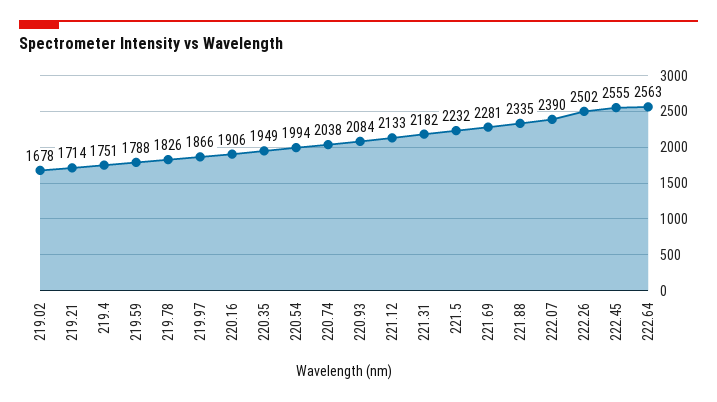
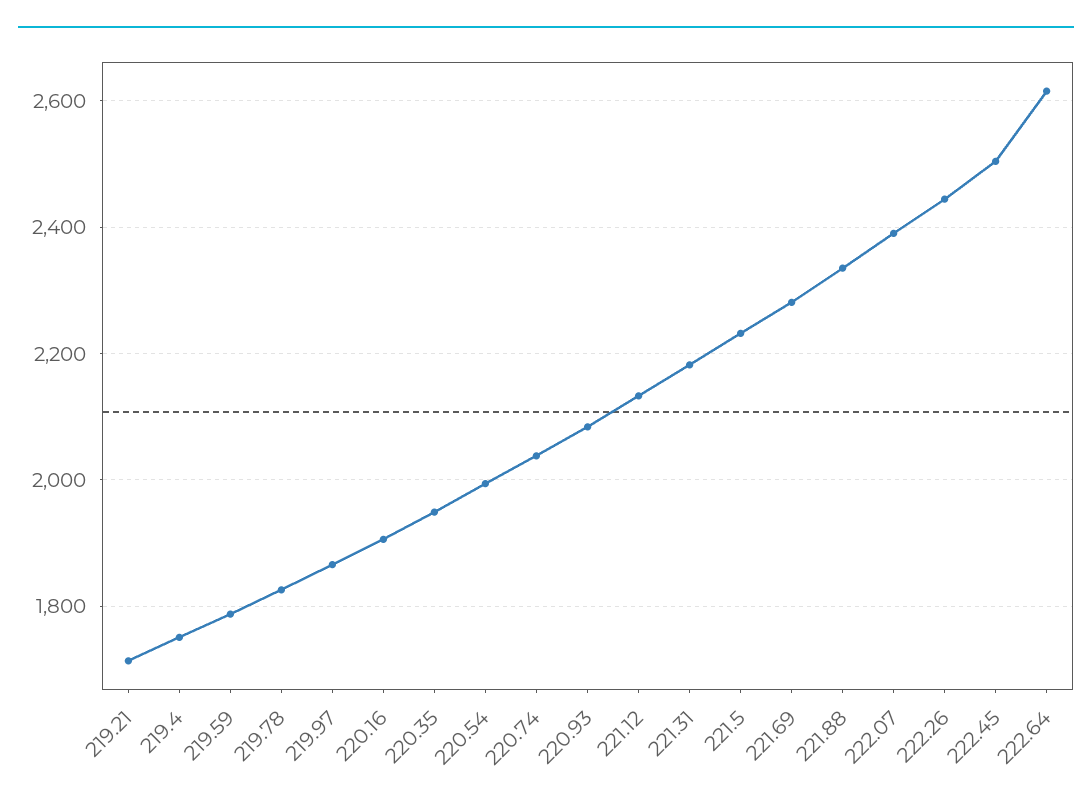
  {
-   "219.02": 1678,
    "219.21": 1714,
    "219.4": 1751,
    "219.59": 1788,
    "219.78": 1826,
    "219.97": 1866,
    "220.16": 1906,
    "220.35": 1949,
    "220.54": 1994,
    "220.74": 2038,
    "220.93": 2084,
    "221.12": 2133,
    "221.31": 2182,
    "221.5": 2232,
    "221.69": 2281,
    "221.88": 2335,
    "222.07": 2390,
-   "222.26": 2502,
+   "222.26": 2440,
-   "222.45": 2555,
+   "222.45": 2500,
-   "222.64": 2563
+   "222.64": 2620
  }

